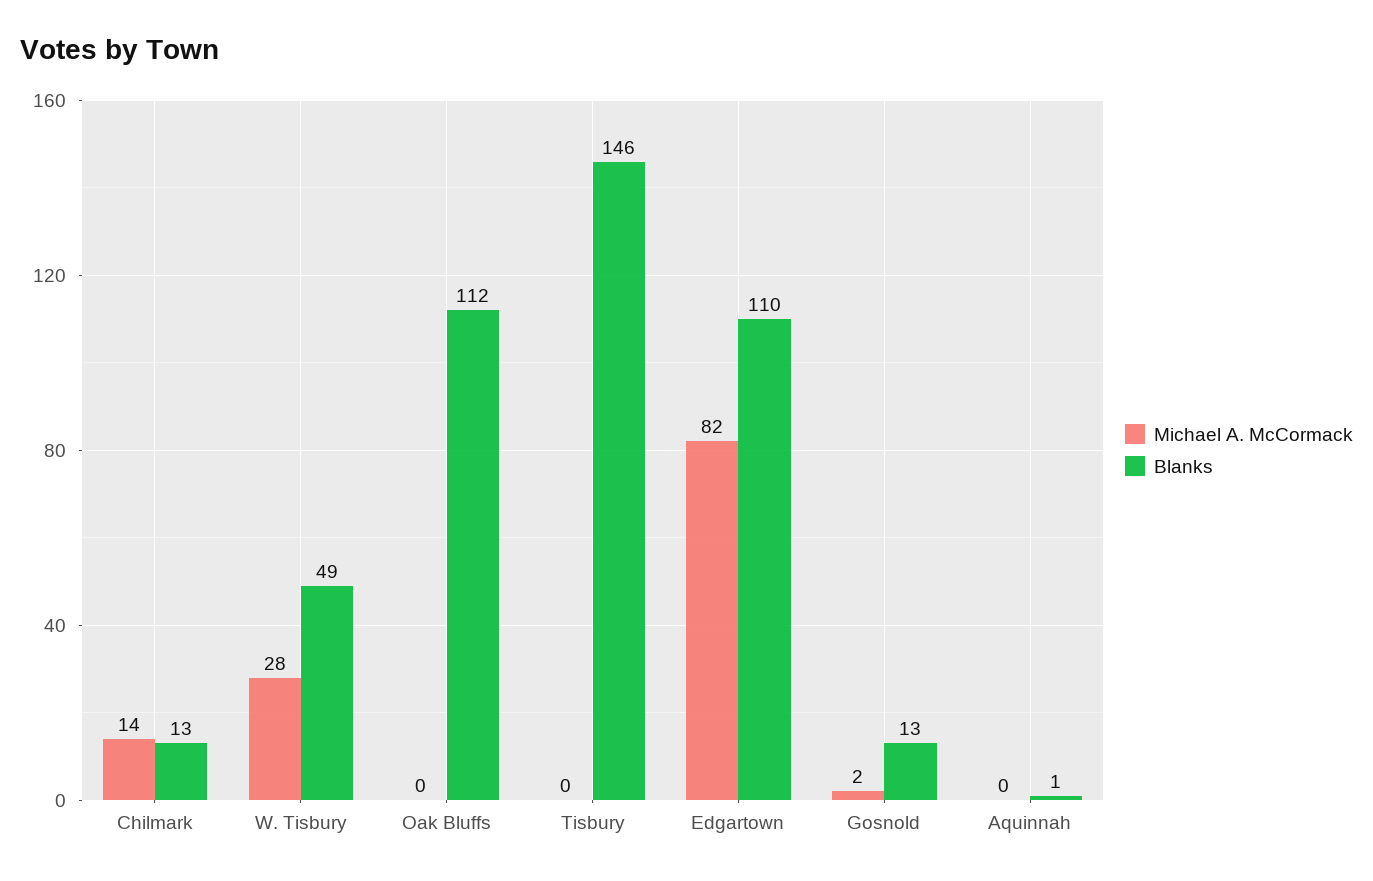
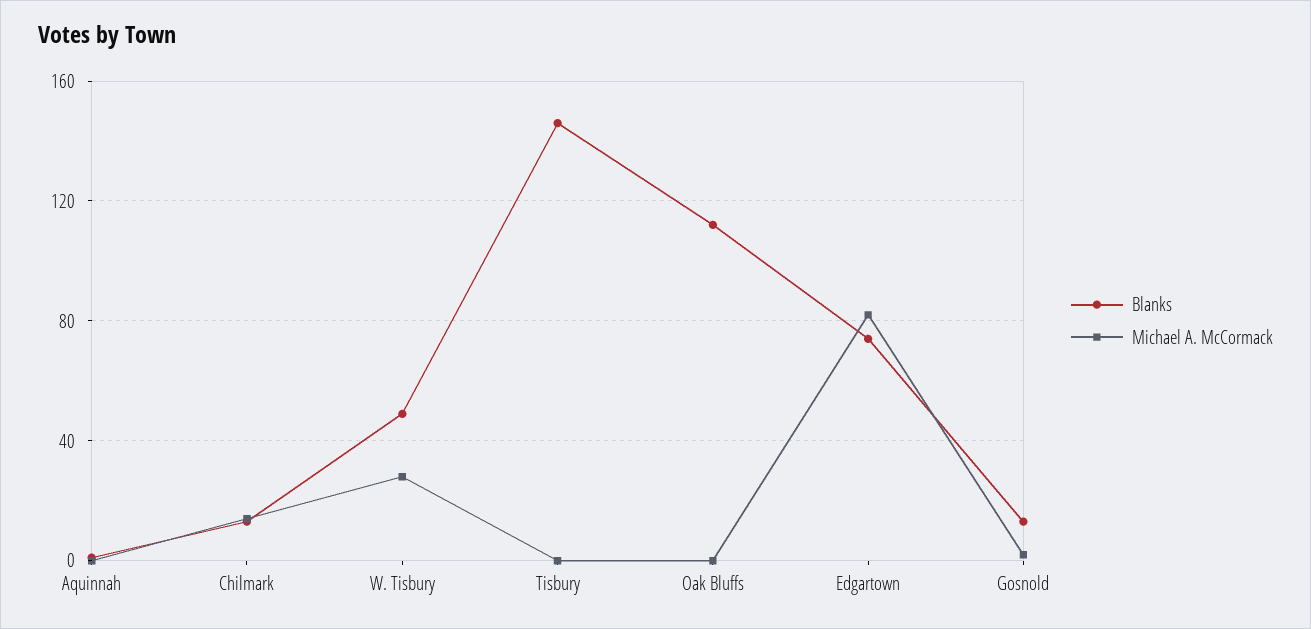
  {
    "Michael A. McCormack": {
      "Chilmark": 14,
      "W. Tisbury": 28,
      "Oak Bluffs": 0,
      "Tisbury": 0,
      "Edgartown": 82,
      "Gosnold": 2,
      "Aquinnah": 0
    },
    "Blanks": {
      "Chilmark": 13,
      "W. Tisbury": 49,
      "Oak Bluffs": 112,
      "Tisbury": 146,
-     "Edgartown": 110,
+     "Edgartown": 75,
      "Gosnold": 13,
      "Aquinnah": 1
    }
  }

